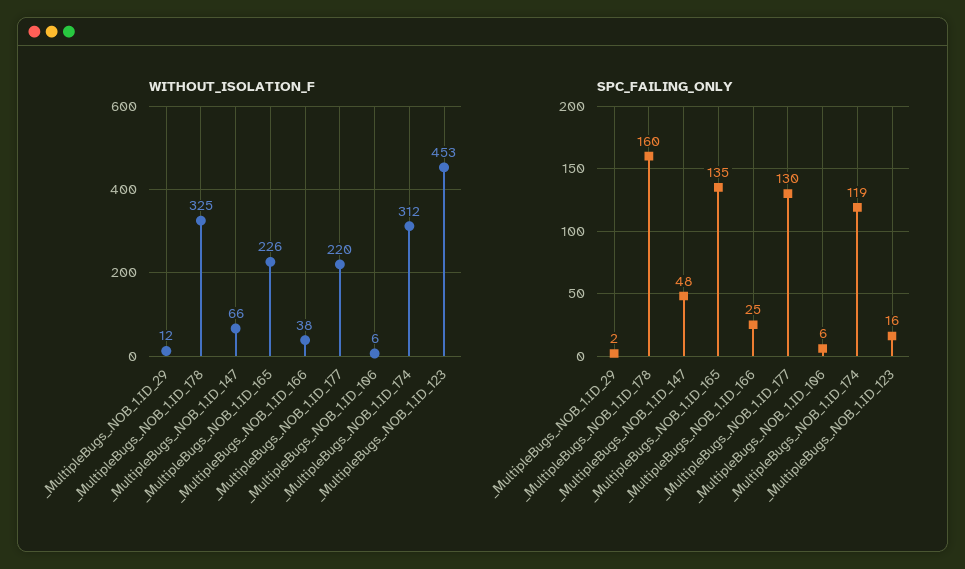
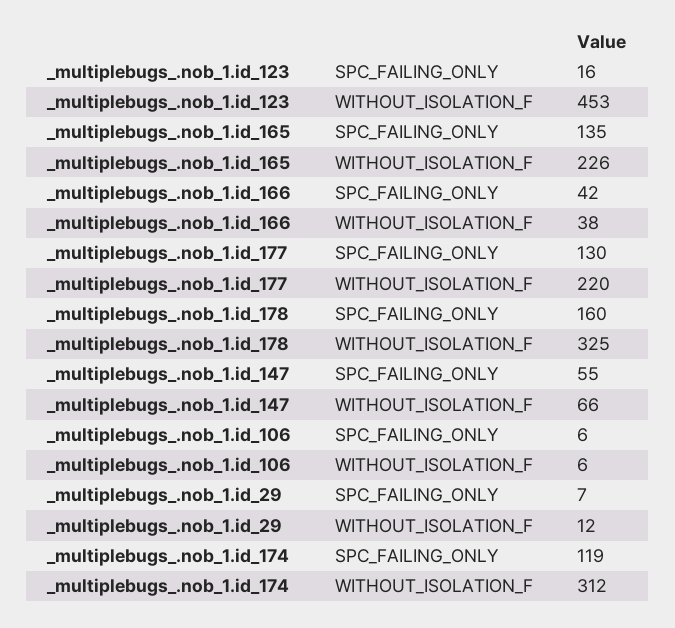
  {
    "WITHOUT_ISOLATION_F": {
      "_MultipleBugs_.NOB_1.ID_29": 12,
      "_MultipleBugs_.NOB_1.ID_178": 325,
      "_MultipleBugs_.NOB_1.ID_147": 66,
      "_MultipleBugs_.NOB_1.ID_165": 226,
      "_MultipleBugs_.NOB_1.ID_166": 38,
      "_MultipleBugs_.NOB_1.ID_177": 220,
      "_MultipleBugs_.NOB_1.ID_106": 6,
      "_MultipleBugs_.NOB_1.ID_174": 312,
      "_MultipleBugs_.NOB_1.ID_123": 453
    },
    "SPC_FAILING_ONLY": {
-     "_MultipleBugs_.NOB_1.ID_29": 2,
+     "_MultipleBugs_.NOB_1.ID_29": 7,
      "_MultipleBugs_.NOB_1.ID_178": 160,
-     "_MultipleBugs_.NOB_1.ID_147": 48,
+     "_MultipleBugs_.NOB_1.ID_147": 55,
      "_MultipleBugs_.NOB_1.ID_165": 135,
-     "_MultipleBugs_.NOB_1.ID_166": 25,
+     "_MultipleBugs_.NOB_1.ID_166": 42,
      "_MultipleBugs_.NOB_1.ID_177": 130,
      "_MultipleBugs_.NOB_1.ID_106": 6,
      "_MultipleBugs_.NOB_1.ID_174": 119,
      "_MultipleBugs_.NOB_1.ID_123": 16
    }
  }

